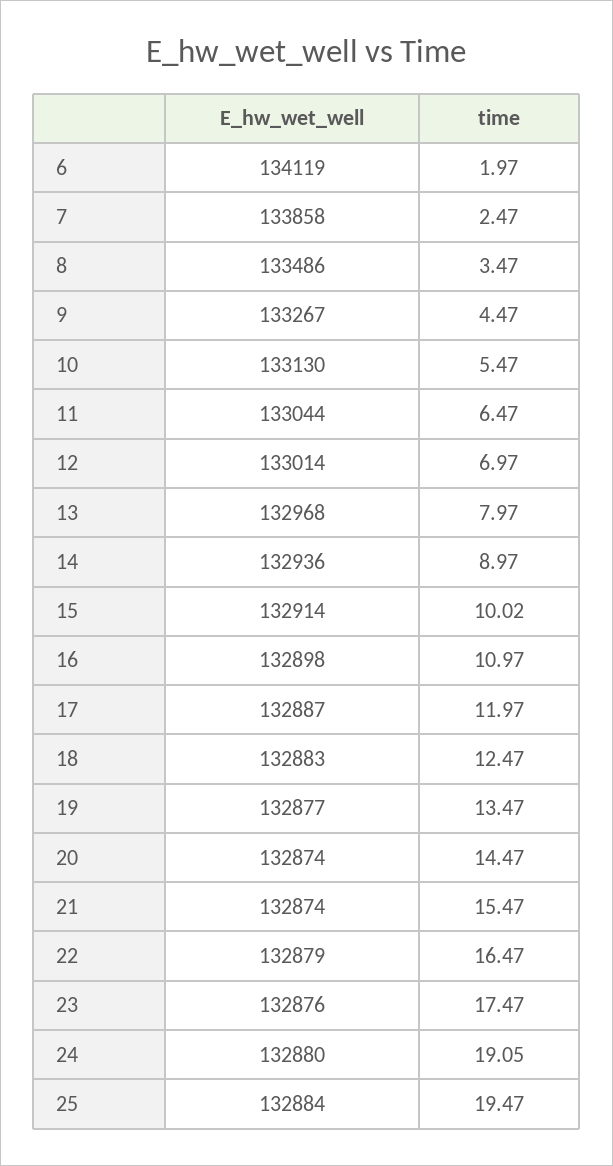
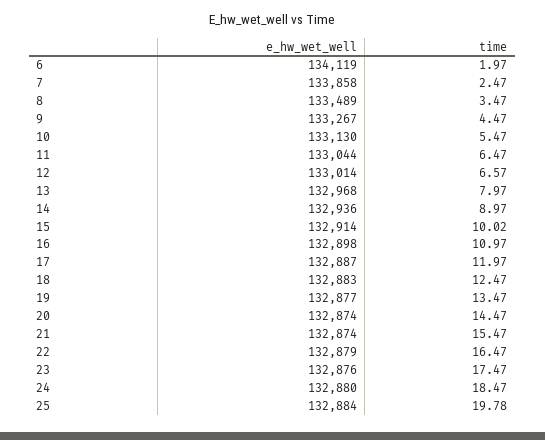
  {
    "E_hw_wet_well": {
      "6": 134119,
      "7": 133858,
-     "8": 133486,
+     "8": 133489,
      "9": 133267,
      "10": 133130,
      "11": 133044,
      "12": 133014,
      "13": 132968,
      "14": 132936,
      "15": 132914,
      "16": 132898,
      "17": 132887,
      "18": 132883,
      "19": 132877,
      "20": 132874,
      "21": 132874,
      "22": 132879,
      "23": 132876,
      "24": 132880,
      "25": 132884
    },
    "time": {
      "6": 1.97,
      "7": 2.47,
      "8": 3.47,
      "9": 4.47,
      "10": 5.47,
      "11": 6.47,
-     "12": 6.97,
+     "12": 6.57,
      "13": 7.97,
      "14": 8.97,
      "15": 10.02,
      "16": 10.97,
      "17": 11.97,
      "18": 12.47,
      "19": 13.47,
      "20": 14.47,
      "21": 15.47,
      "22": 16.47,
      "23": 17.47,
-     "24": 19.05,
+     "24": 18.47,
-     "25": 19.47
+     "25": 19.78
    }
  }

